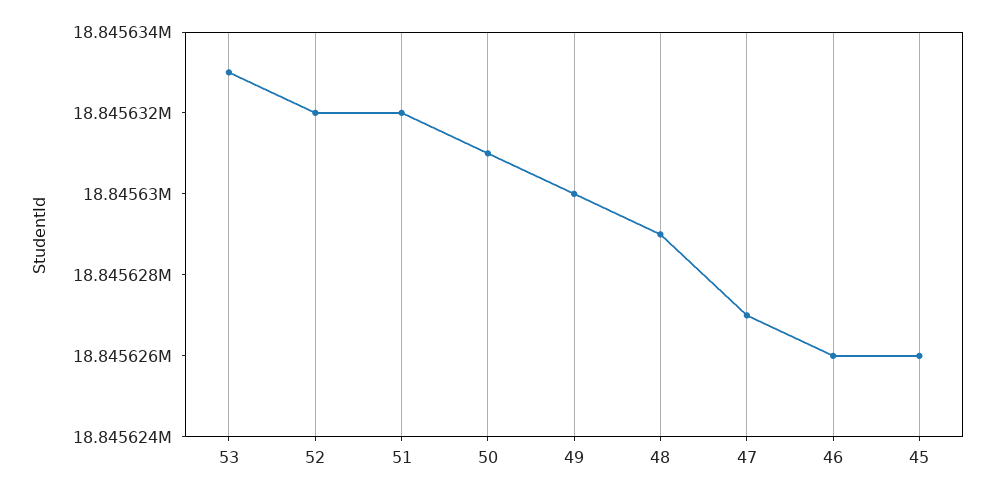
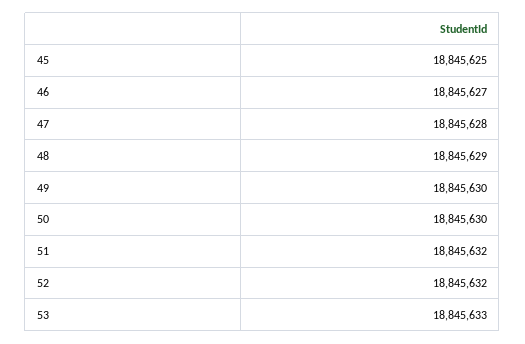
  {
    "53": 18845633,
    "52": 18845632,
    "51": 18845632,
-   "50": 18845631,
+   "50": 18845630,
    "49": 18845630,
    "48": 18845629,
-   "47": 18845627,
+   "47": 18845628,
-   "46": 18845626,
+   "46": 18845627,
-   "45": 18845626
+   "45": 18845625
  }

